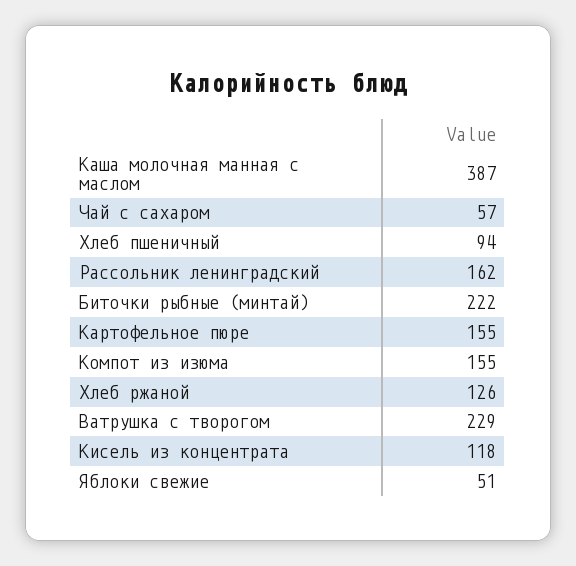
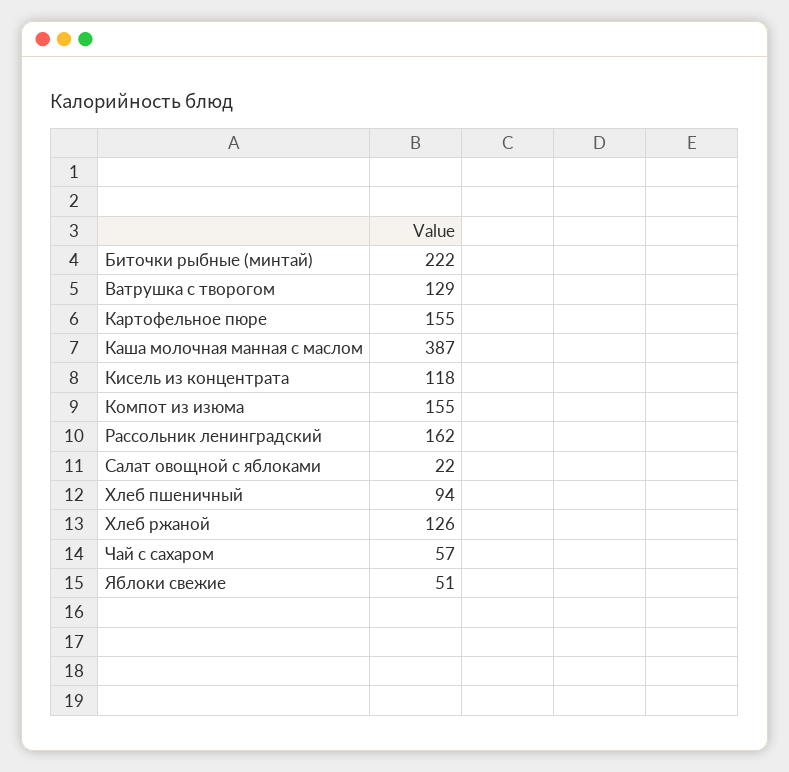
  {
    "Каша молочная манная с маслом": 387,
    "Чай с сахаром": 57,
    "Хлеб пшеничный": 94,
    "Рассольник ленинградский": 162,
    "Биточки рыбные (минтай)": 222,
    "Картофельное пюре": 155,
    "Компот из изюма": 155,
    "Хлеб ржаной": 126,
-   "Ватрушка с творогом": 229,
+   "Ватрушка с творогом": 129,
    "Кисель из концентрата": 118,
-   "Яблоки свежие": 51
+   "Яблоки свежие": 51,
+   "Салат овощной с яблоками": 22
  }

